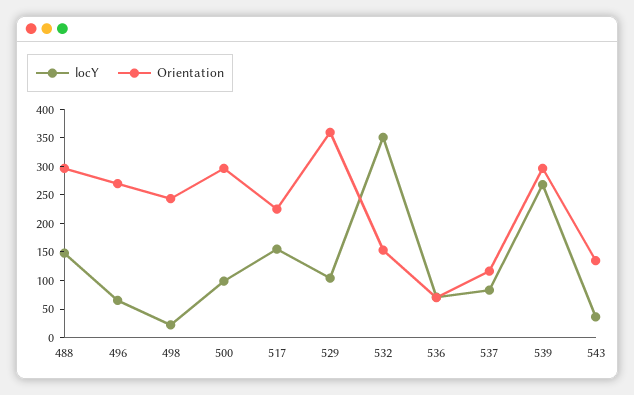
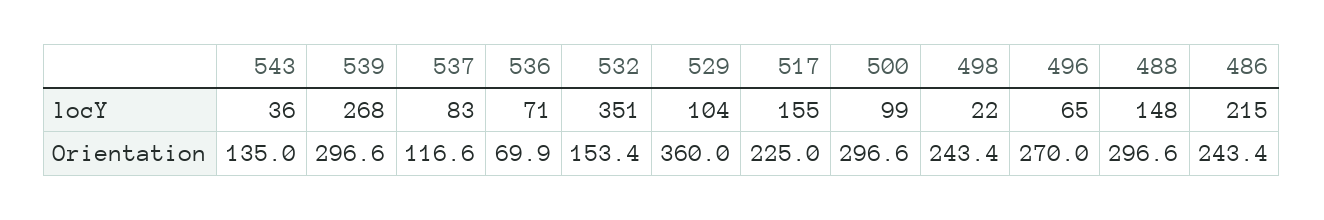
  {
    "locY": {
      "488": 148,
      "496": 65,
      "498": 22,
      "500": 99,
      "517": 155,
      "529": 104,
      "532": 351,
      "536": 71,
      "537": 83,
      "539": 268,
-     "543": 36
+     "543": 36,
+     "486": 215
    },
    "Orientation": {
      "488": 296.6,
      "496": 270,
      "498": 243.4,
      "500": 296.6,
      "517": 225,
      "529": 360,
      "532": 153.4,
      "536": 69.9,
      "537": 116.6,
      "539": 296.6,
-     "543": 135
+     "543": 135,
+     "486": 243.4
    }
  }

